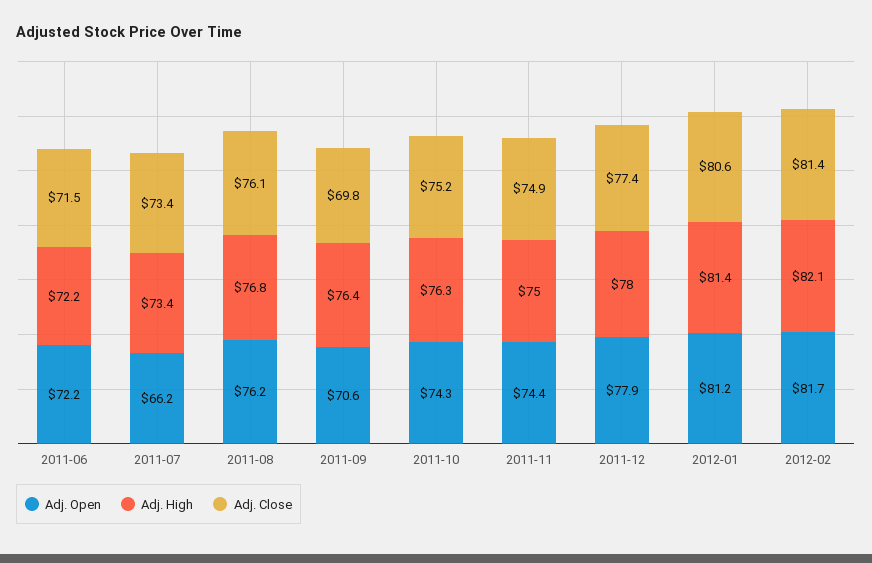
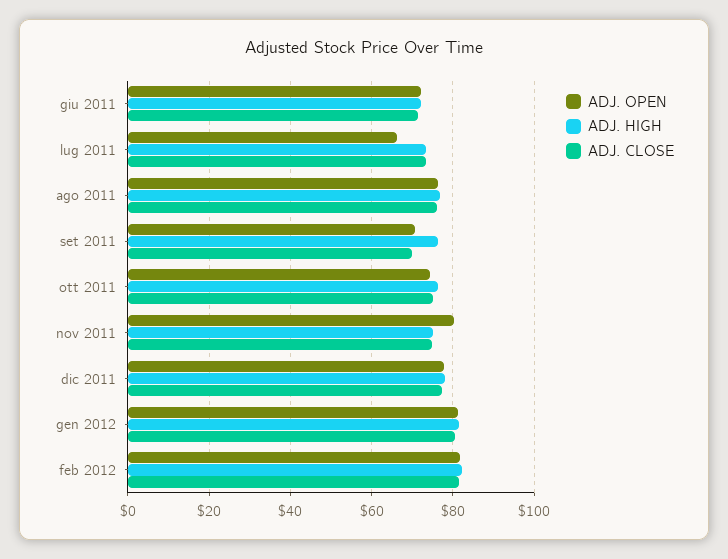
  {
    "Adj. Open": {
      "2011-06": 72.2,
      "2011-07": 66.2,
      "2011-08": 76.2,
      "2011-09": 70.6,
      "2011-10": 74.3,
-     "2011-11": 74.4,
+     "2011-11": 80,
      "2011-12": 77.9,
      "2012-01": 81.2,
      "2012-02": 81.7
    },
    "Adj. High": {
      "2011-06": 72.2,
      "2011-07": 73.4,
      "2011-08": 76.8,
      "2011-09": 76.4,
      "2011-10": 76.3,
      "2011-11": 75,
      "2011-12": 78,
      "2012-01": 81.4,
      "2012-02": 82.1
    },
    "Adj. Close": {
      "2011-06": 71.5,
      "2011-07": 73.4,
      "2011-08": 76.1,
      "2011-09": 69.8,
      "2011-10": 75.2,
      "2011-11": 74.9,
      "2011-12": 77.4,
      "2012-01": 80.6,
      "2012-02": 81.4
    }
  }

